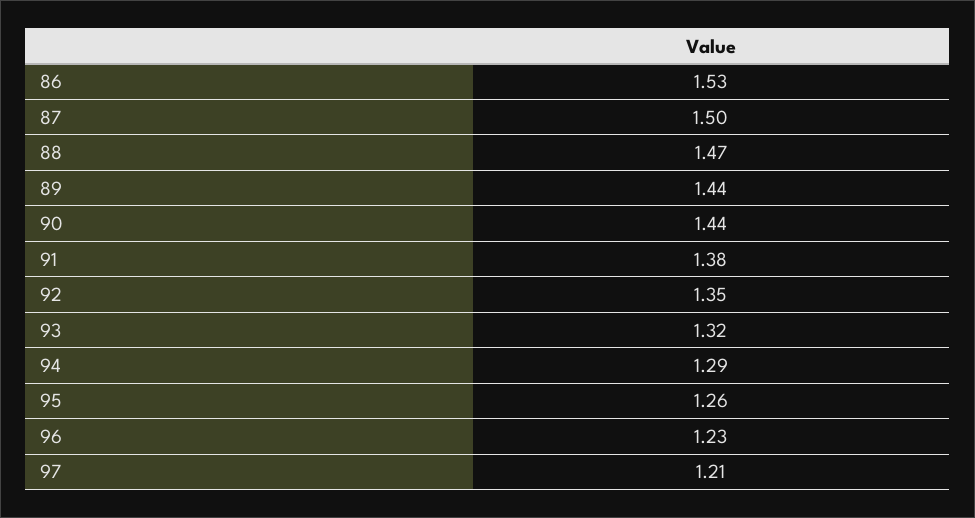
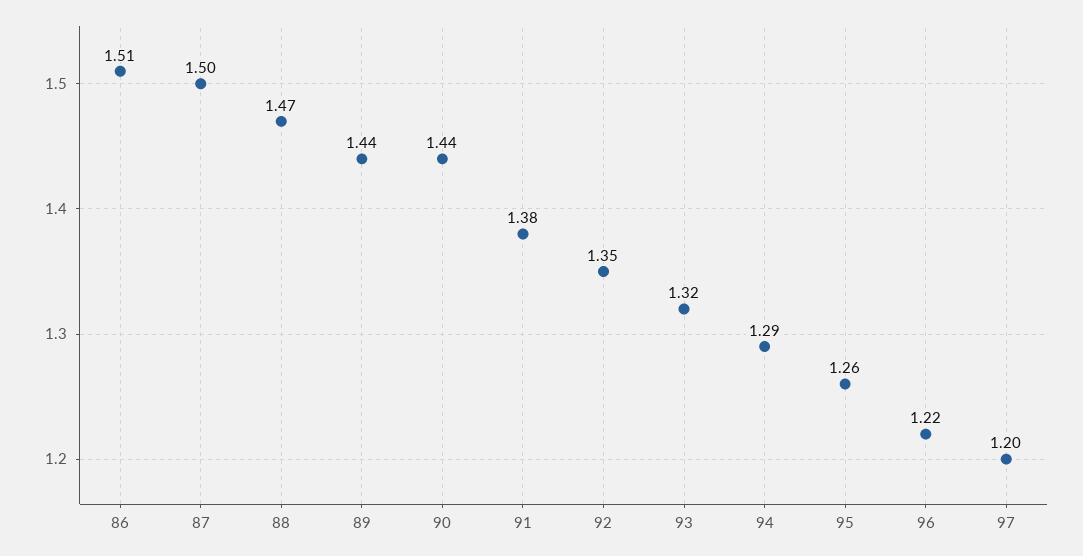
  {
-   "86": 1.53,
+   "86": 1.51,
    "87": 1.5,
    "88": 1.47,
    "89": 1.44,
    "90": 1.44,
    "91": 1.38,
    "92": 1.35,
    "93": 1.32,
    "94": 1.29,
    "95": 1.26,
-   "96": 1.23,
+   "96": 1.22,
-   "97": 1.21
+   "97": 1.2
  }

